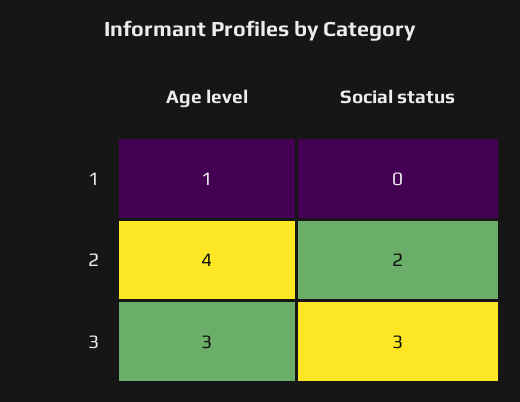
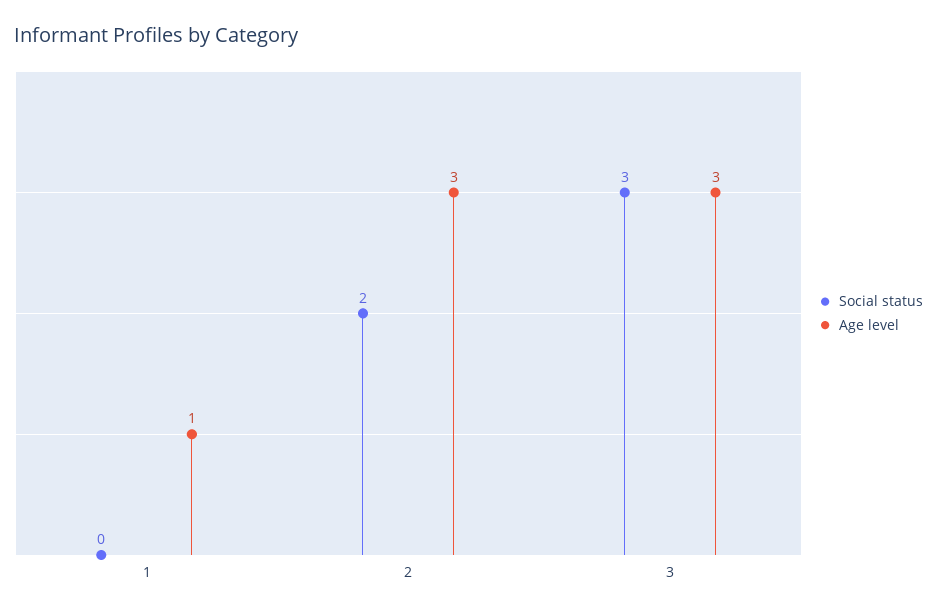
  {
    "Age level": {
      "1": 1,
-     "2": 4,
+     "2": 3,
      "3": 3
    },
    "Social status": {
      "1": 0,
      "2": 2,
      "3": 3
    }
  }

